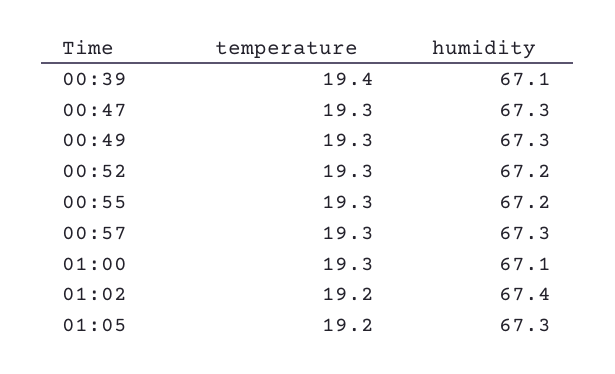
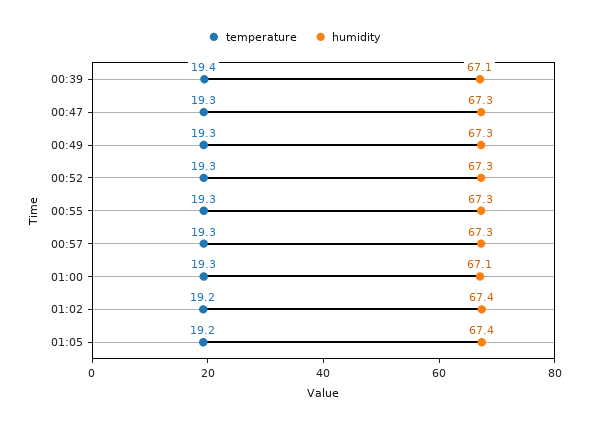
  {
    "temperature": {
      "00:39": 19.4,
      "00:47": 19.3,
      "00:49": 19.3,
      "00:52": 19.3,
      "00:55": 19.3,
      "00:57": 19.3,
      "01:00": 19.3,
      "01:02": 19.2,
      "01:05": 19.2
    },
    "humidity": {
      "00:39": 67.1,
      "00:47": 67.3,
      "00:49": 67.3,
-     "00:52": 67.2,
+     "00:52": 67.3,
-     "00:55": 67.2,
+     "00:55": 67.3,
      "00:57": 67.3,
      "01:00": 67.1,
      "01:02": 67.4,
-     "01:05": 67.3
+     "01:05": 67.4
    }
  }

